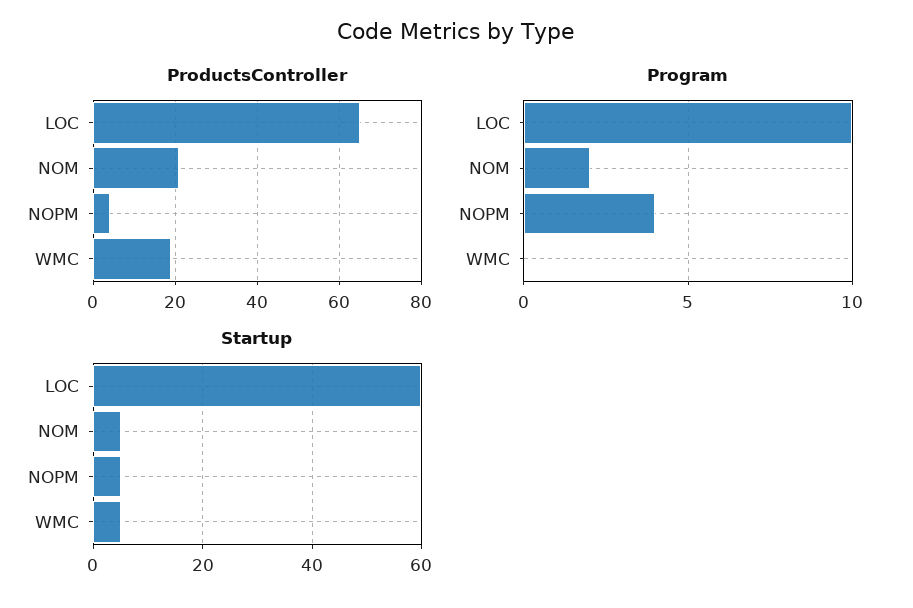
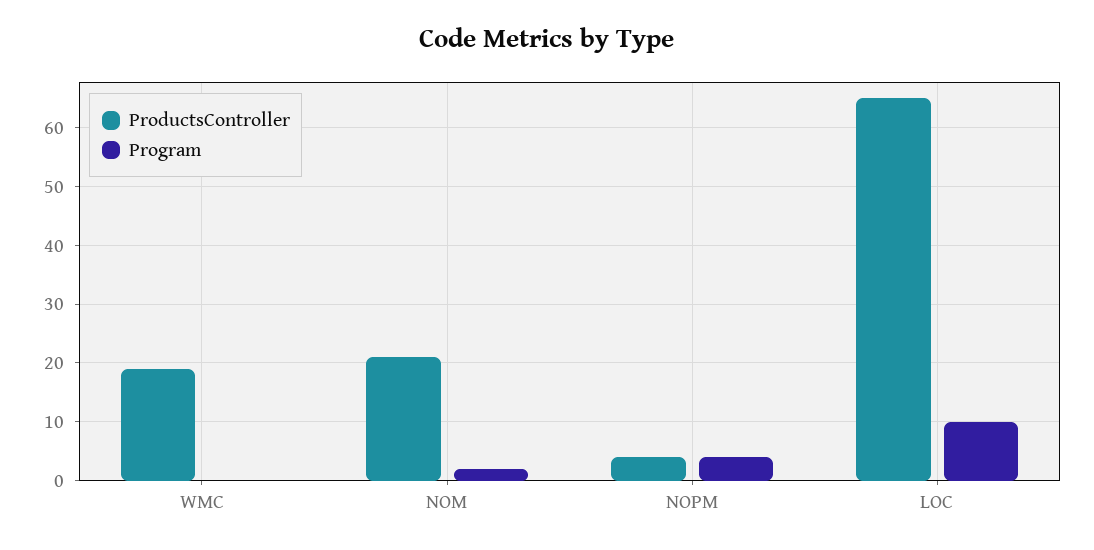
  {
    "ProductsController": {
      "LOC": 65,
      "NOM": 20,
      "NOPM": 5,
      "WMC": 20
    },
    "Program": {
      "LOC": 10,
      "NOM": 2,
      "NOPM": 4,
      "WMC": 0
-   },
+   }
-   "Startup": {
-     "LOC": 60,
-     "NOM": 5,
-     "NOPM": 5,
-     "WMC": 5
-   }
  }

